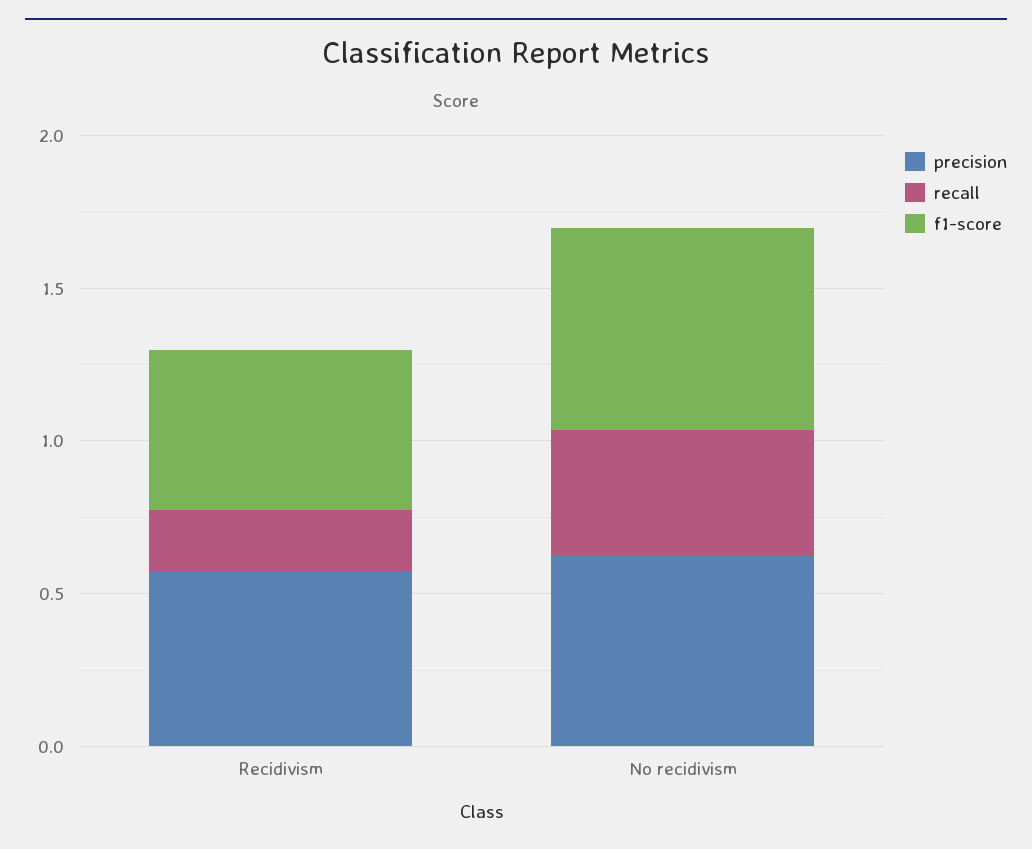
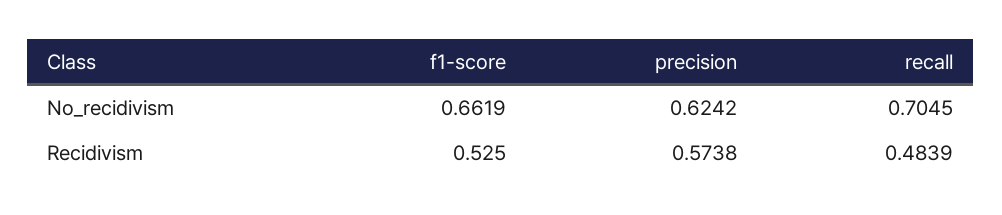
  {
    "precision": {
      "Recidivism": 0.5738,
      "No recidivism": 0.6242
    },
    "recall": {
-     "Recidivism": 0.2,
+     "Recidivism": 0.4839,
-     "No recidivism": 0.4
+     "No recidivism": 0.7045
    },
    "f1-score": {
      "Recidivism": 0.525,
      "No recidivism": 0.6619
    }
  }

